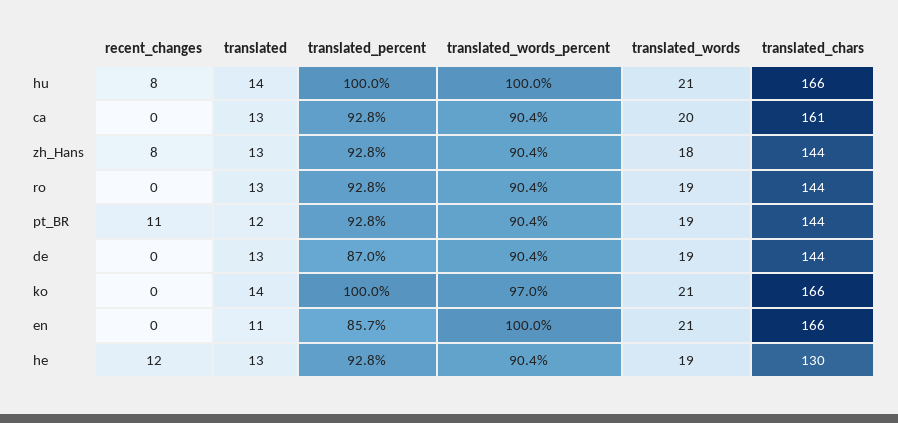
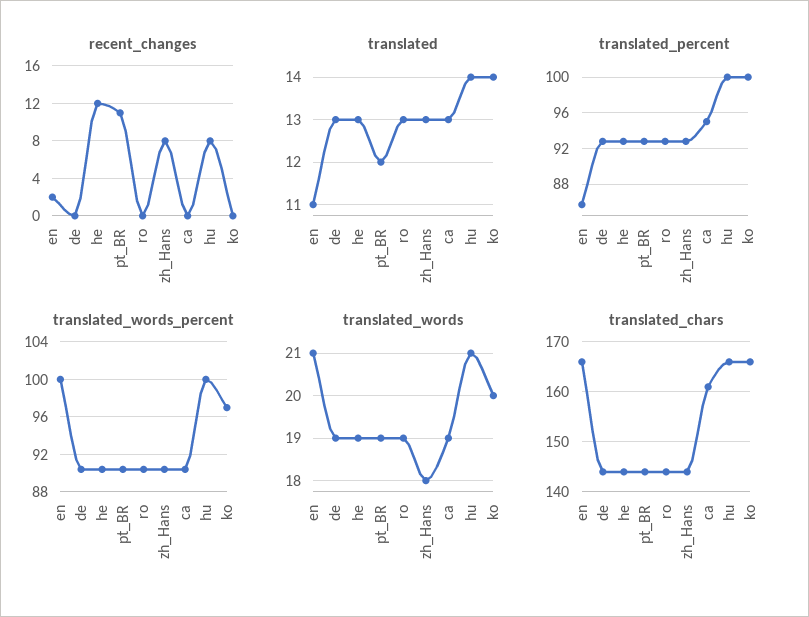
  {
    "recent_changes": {
      "hu": 8,
      "ca": 0,
      "zh_Hans": 8,
      "ro": 0,
      "pt_BR": 11,
      "de": 0,
      "ko": 0,
-     "en": 0,
+     "en": 2,
      "he": 12
    },
    "translated": {
      "hu": 14,
      "ca": 13,
      "zh_Hans": 13,
      "ro": 13,
      "pt_BR": 12,
      "de": 13,
      "ko": 14,
      "en": 11,
      "he": 13
    },
    "translated_percent": {
      "hu": 100,
-     "ca": 92.8,
+     "ca": 95,
      "zh_Hans": 92.8,
      "ro": 92.8,
      "pt_BR": 92.8,
-     "de": 87,
+     "de": 93,
      "ko": 100,
      "en": 85.7,
      "he": 92.8
    },
    "translated_words_percent": {
      "hu": 100,
      "ca": 90.4,
      "zh_Hans": 90.4,
      "ro": 90.4,
      "pt_BR": 90.4,
      "de": 90.4,
      "ko": 97,
      "en": 100,
      "he": 90.4
    },
    "translated_words": {
      "hu": 21,
-     "ca": 20,
+     "ca": 19,
      "zh_Hans": 18,
      "ro": 19,
      "pt_BR": 19,
      "de": 19,
-     "ko": 21,
+     "ko": 20,
      "en": 21,
      "he": 19
    },
    "translated_chars": {
      "hu": 166,
      "ca": 161,
      "zh_Hans": 144,
      "ro": 144,
      "pt_BR": 144,
      "de": 144,
      "ko": 166,
      "en": 166,
-     "he": 130
+     "he": 145
    }
  }

